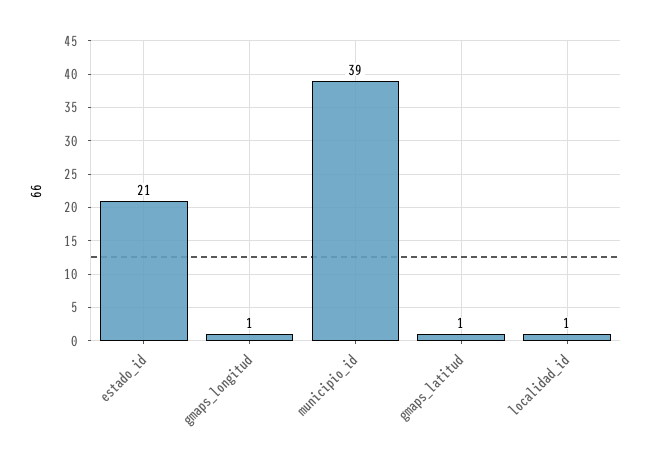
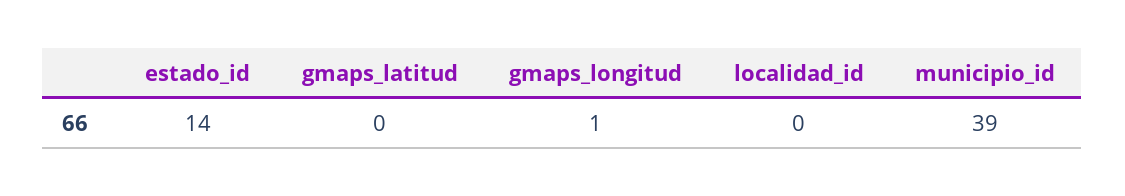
  {
-   "estado_id": 21,
+   "estado_id": 14,
    "gmaps_longitud": 1,
    "municipio_id": 39,
-   "gmaps_latitud": 1,
+   "gmaps_latitud": 0,
-   "localidad_id": 1
+   "localidad_id": 0
  }

